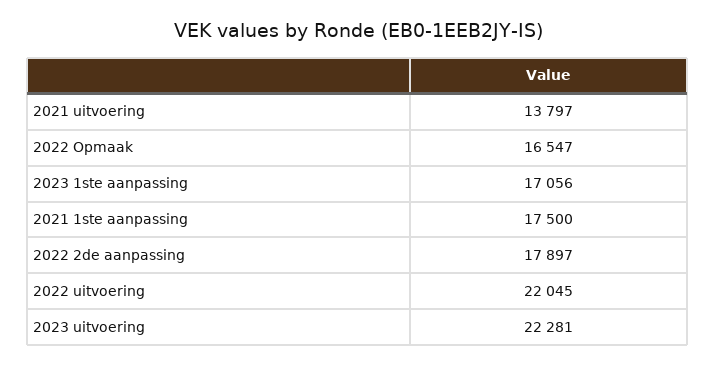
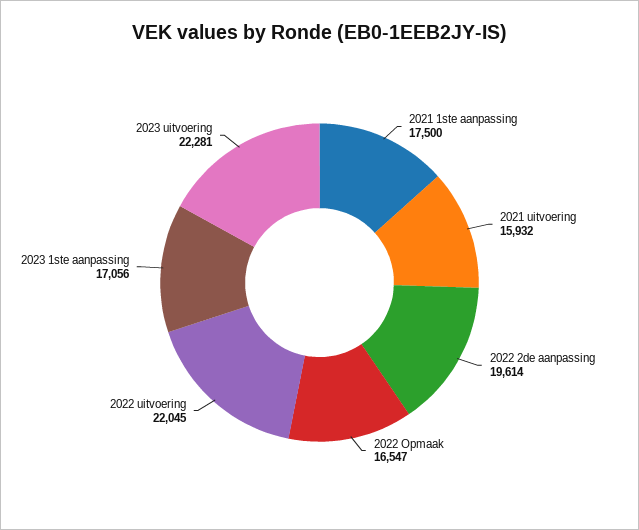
  {
-   "2021 uitvoering": 13797,
+   "2021 uitvoering": 15932,
    "2022 Opmaak": 16547,
    "2023 1ste aanpassing": 17056,
    "2021 1ste aanpassing": 17500,
-   "2022 2de aanpassing": 17897,
+   "2022 2de aanpassing": 19614,
    "2022 uitvoering": 22045,
    "2023 uitvoering": 22281
  }

